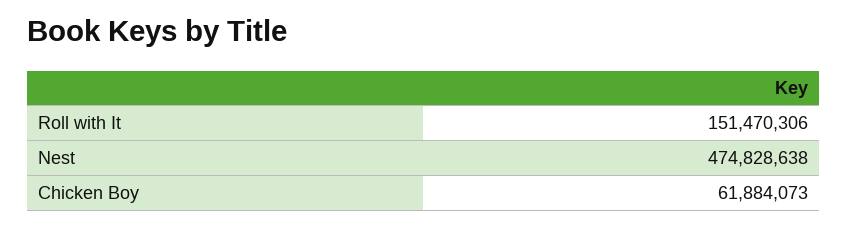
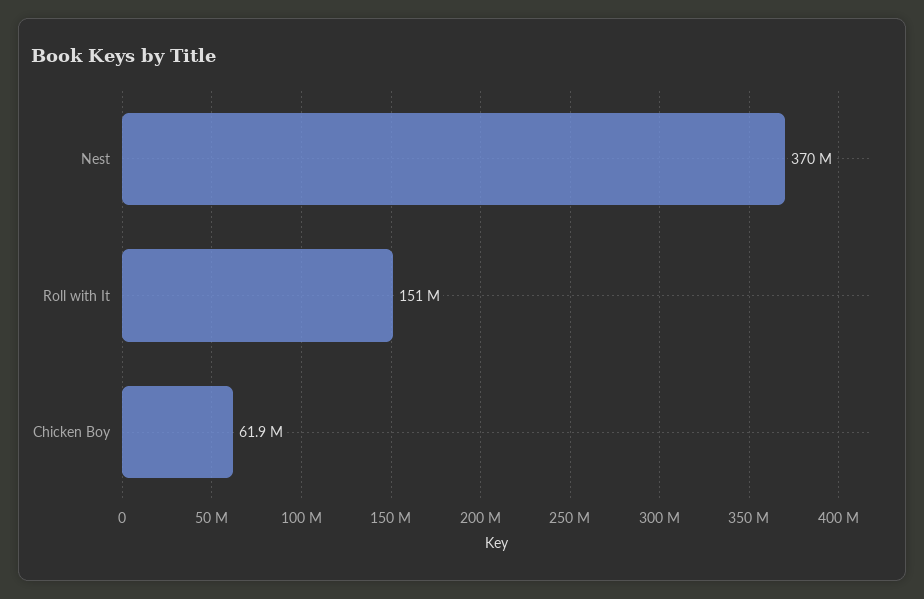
  {
    "Roll with It": 151470306,
-   "Nest": 474828638,
+   "Nest": 370000000,
    "Chicken Boy": 61884073
  }

